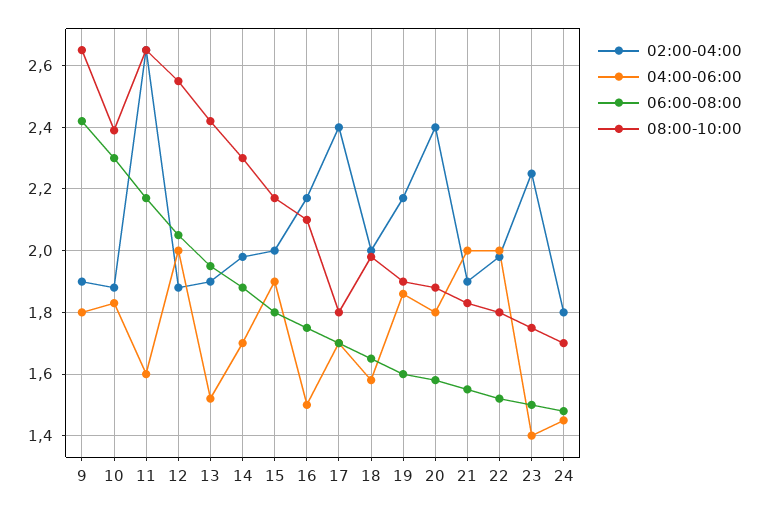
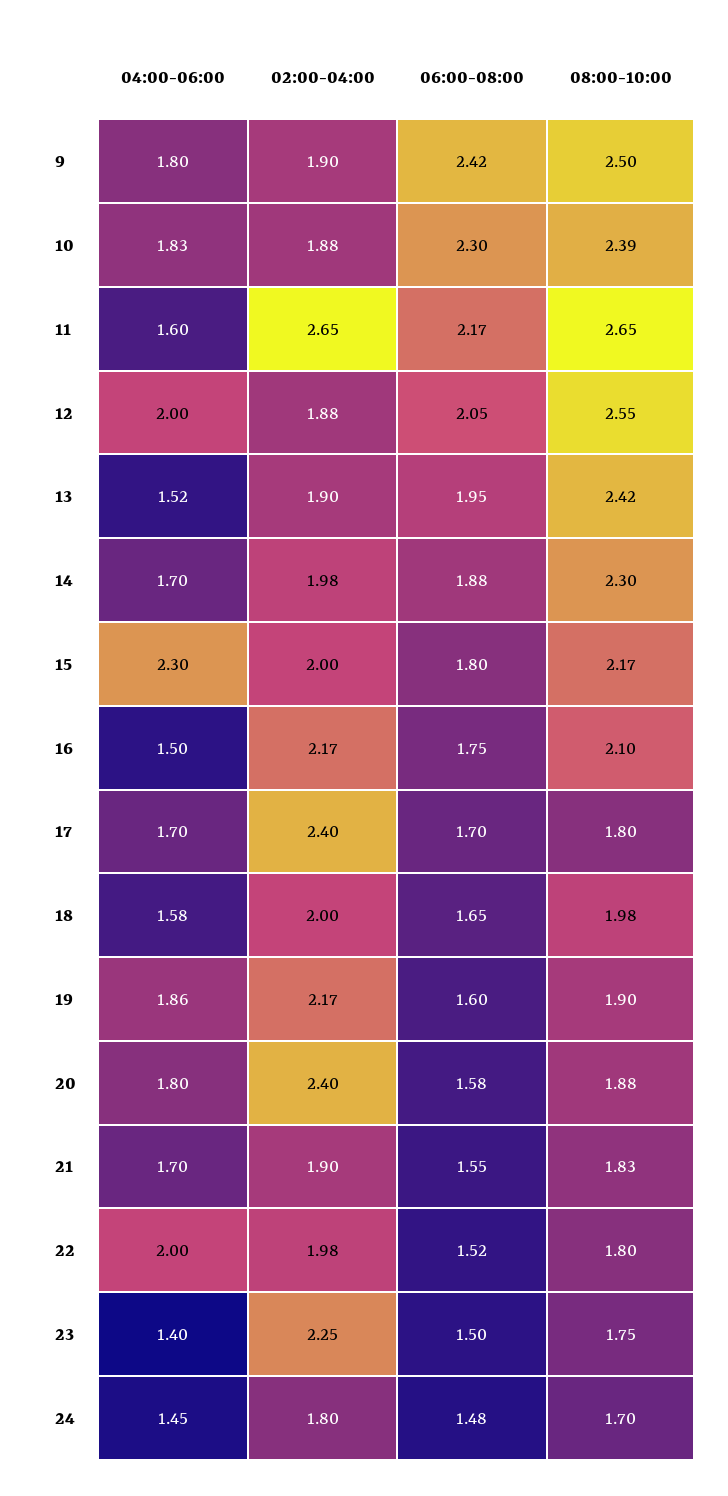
  {
    "02:00-04:00": {
      "9": 1.9,
      "10": 1.88,
      "11": 2.65,
      "12": 1.88,
      "13": 1.9,
      "14": 1.98,
      "15": 2,
      "16": 2.17,
      "17": 2.4,
      "18": 2,
      "19": 2.17,
      "20": 2.4,
      "21": 1.9,
      "22": 1.98,
      "23": 2.25,
      "24": 1.8
    },
    "04:00-06:00": {
      "9": 1.8,
      "10": 1.83,
      "11": 1.6,
      "12": 2,
      "13": 1.52,
      "14": 1.7,
-     "15": 1.9,
+     "15": 2.3,
      "16": 1.5,
      "17": 1.7,
      "18": 1.58,
      "19": 1.86,
      "20": 1.8,
-     "21": 2,
+     "21": 1.7,
      "22": 2,
      "23": 1.4,
      "24": 1.45
    },
    "06:00-08:00": {
      "9": 2.42,
      "10": 2.3,
      "11": 2.17,
      "12": 2.05,
      "13": 1.95,
      "14": 1.88,
      "15": 1.8,
      "16": 1.75,
      "17": 1.7,
      "18": 1.65,
      "19": 1.6,
      "20": 1.58,
      "21": 1.55,
      "22": 1.52,
      "23": 1.5,
      "24": 1.48
    },
    "08:00-10:00": {
-     "9": 2.65,
+     "9": 2.5,
      "10": 2.39,
      "11": 2.65,
      "12": 2.55,
      "13": 2.42,
      "14": 2.3,
      "15": 2.17,
      "16": 2.1,
      "17": 1.8,
      "18": 1.98,
      "19": 1.9,
      "20": 1.88,
      "21": 1.83,
      "22": 1.8,
      "23": 1.75,
      "24": 1.7
    }
  }

